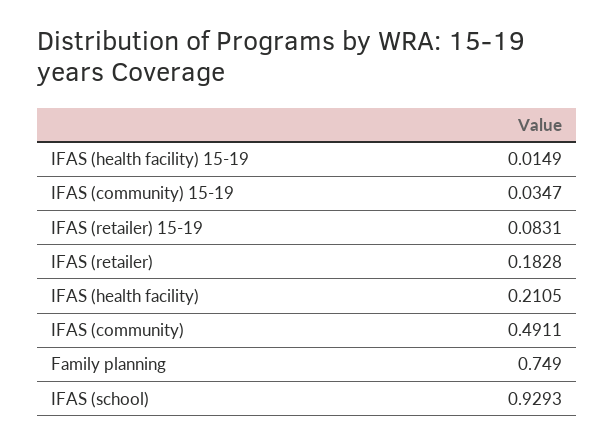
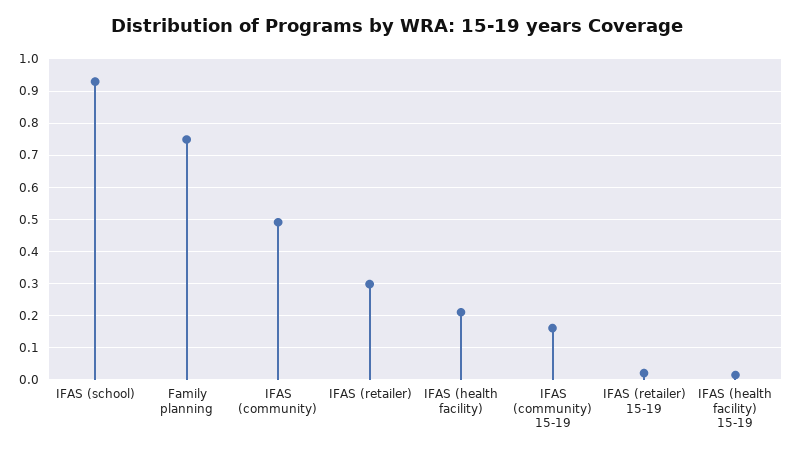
  {
    "IFAS (health facility) 15-19": 0.0149,
-   "IFAS (community) 15-19": 0.0347,
+   "IFAS (community) 15-19": 0.16,
-   "IFAS (retailer) 15-19": 0.0831,
+   "IFAS (retailer) 15-19": 0.02,
-   "IFAS (retailer)": 0.1828,
+   "IFAS (retailer)": 0.3,
    "IFAS (health facility)": 0.2105,
    "IFAS (community)": 0.4911,
    "Family planning": 0.749,
    "IFAS (school)": 0.9293
  }

